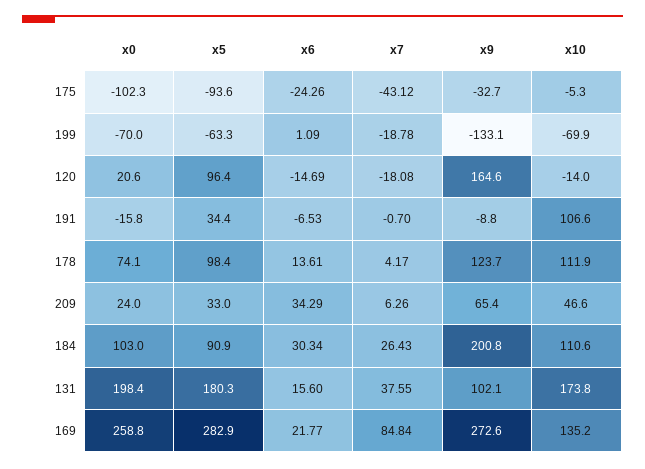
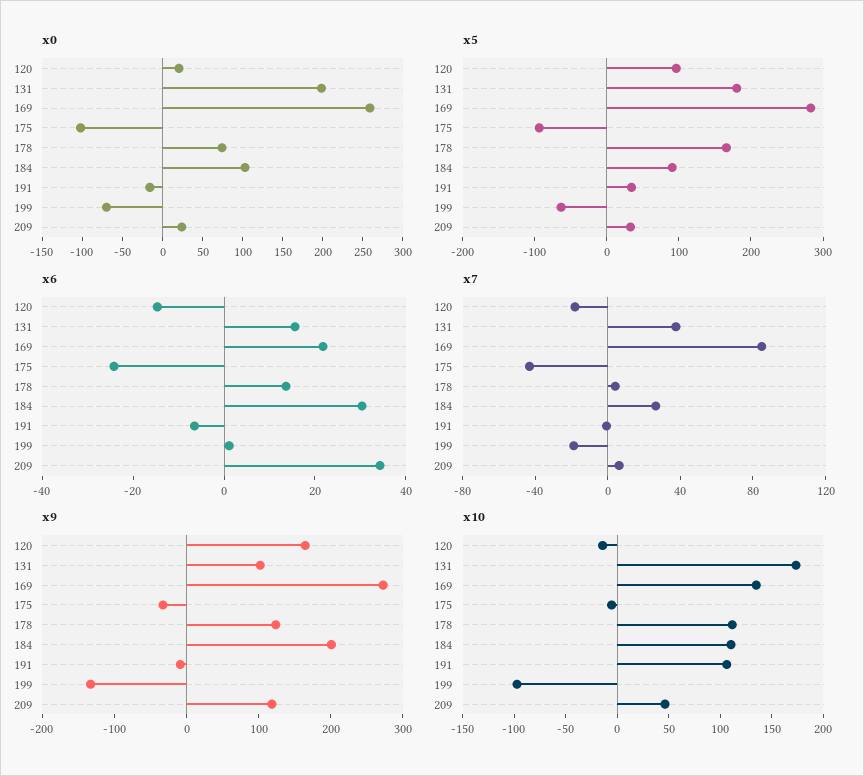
  {
    "x0": {
      "175": -102.3,
      "199": -70,
      "120": 20.6,
      "191": -15.8,
      "178": 74.1,
      "209": 24,
      "184": 103,
      "131": 198.4,
      "169": 258.8
    },
    "x5": {
      "175": -93.6,
      "199": -63.3,
      "120": 96.4,
      "191": 34.4,
-     "178": 98.4,
+     "178": 160,
      "209": 33,
      "184": 90.9,
      "131": 180.3,
      "169": 282.9
    },
    "x6": {
      "175": -24.26,
      "199": 1.09,
      "120": -14.69,
      "191": -6.53,
      "178": 13.61,
      "209": 34.29,
      "184": 30.34,
      "131": 15.6,
      "169": 21.77
    },
    "x7": {
      "175": -43.12,
      "199": -18.78,
      "120": -18.08,
      "191": -0.7,
      "178": 4.17,
      "209": 6.26,
      "184": 26.43,
      "131": 37.55,
      "169": 84.84
    },
    "x9": {
      "175": -32.7,
      "199": -133.1,
      "120": 164.6,
      "191": -8.8,
      "178": 123.7,
-     "209": 65.4,
+     "209": 120,
      "184": 200.8,
      "131": 102.1,
      "169": 272.6
    },
    "x10": {
      "175": -5.3,
-     "199": -69.9,
+     "199": -100,
      "120": -14,
      "191": 106.6,
      "178": 111.9,
      "209": 46.6,
      "184": 110.6,
      "131": 173.8,
      "169": 135.2
    }
  }

